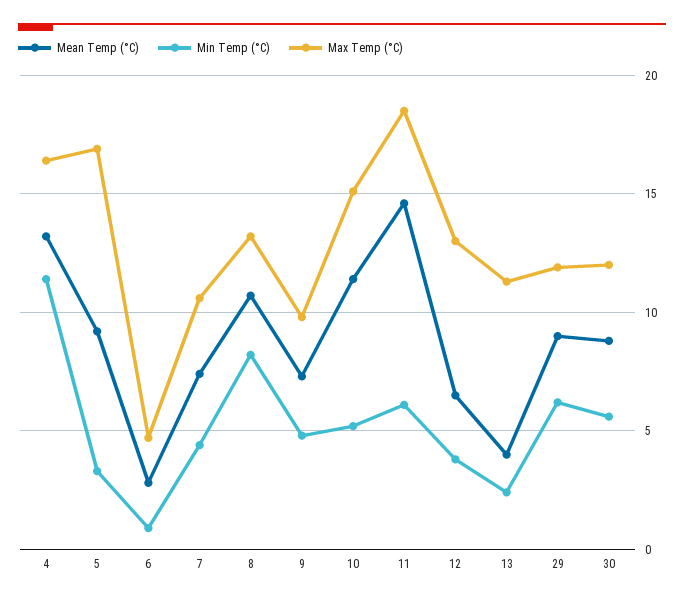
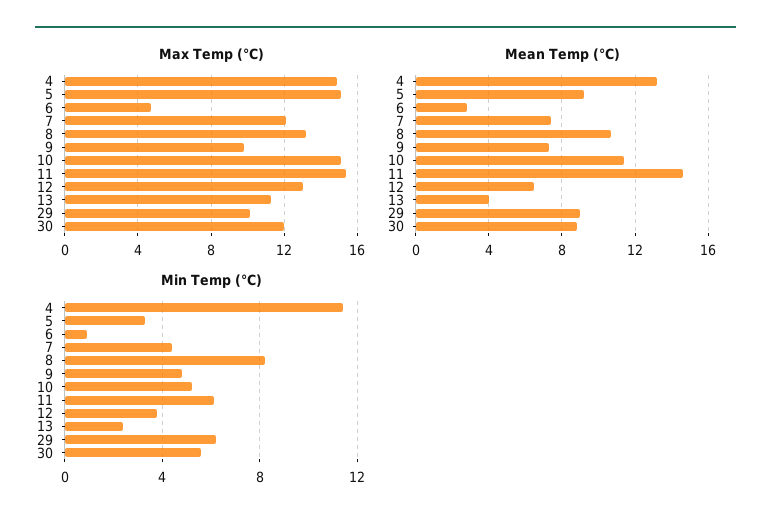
  {
    "Mean Temp (°C)": {
      "4": 13,
      "5": 9,
      "6": 3,
      "7": 7.5,
      "8": 10.5,
      "9": 7.5,
      "10": 11.5,
      "11": 14.5,
      "12": 6.5,
      "13": 4,
      "29": 9,
      "30": 9
    },
    "Min Temp (°C)": {
      "4": 11.5,
      "5": 3.5,
      "6": 1,
      "7": 4.5,
      "8": 8,
      "9": 5,
      "10": 5,
      "11": 6,
      "12": 4,
      "13": 2.5,
      "29": 6,
      "30": 5.5
    },
    "Max Temp (°C)": {
-     "4": 16.5,
+     "4": 15,
-     "5": 17,
+     "5": 15,
      "6": 4.5,
-     "7": 10.5,
+     "7": 12,
      "8": 13,
      "9": 10,
      "10": 15,
-     "11": 18.5,
+     "11": 15.5,
      "12": 13,
      "13": 11.5,
-     "29": 12,
+     "29": 10,
      "30": 12
    }
  }

